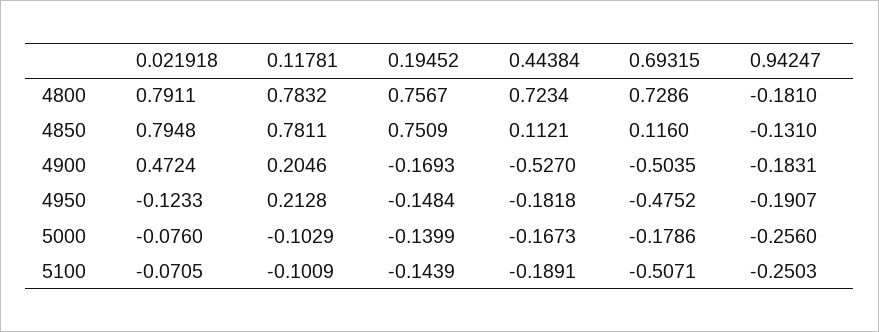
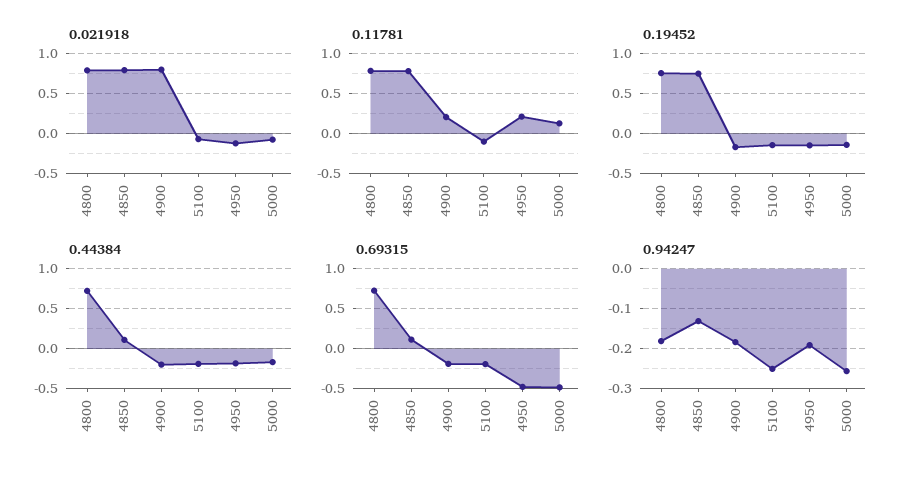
  {
    "0.021918": {
      "4800": 0.7911,
      "4850": 0.7948,
-     "4900": 0.4724,
+     "4900": 0.8,
      "4950": -0.1233,
      "5000": -0.076,
      "5100": -0.0705
    },
    "0.11781": {
      "4800": 0.7832,
      "4850": 0.7811,
      "4900": 0.2046,
      "4950": 0.2128,
-     "5000": -0.1029,
+     "5000": 0.1,
      "5100": -0.1009
    },
    "0.19452": {
      "4800": 0.7567,
      "4850": 0.7509,
      "4900": -0.1693,
      "4950": -0.1484,
      "5000": -0.1399,
      "5100": -0.1439
    },
    "0.44384": {
      "4800": 0.7234,
      "4850": 0.1121,
-     "4900": -0.527,
+     "4900": -0.2,
      "4950": -0.1818,
      "5000": -0.1673,
      "5100": -0.1891
    },
    "0.69315": {
      "4800": 0.7286,
      "4850": 0.116,
-     "4900": -0.5035,
+     "4900": -0.2,
      "4950": -0.4752,
-     "5000": -0.1786,
+     "5000": -0.5,
-     "5100": -0.5071
+     "5100": -0.2
    },
    "0.94247": {
      "4800": -0.181,
      "4850": -0.131,
      "4900": -0.1831,
      "4950": -0.1907,
      "5000": -0.256,
      "5100": -0.2503
    }
  }

